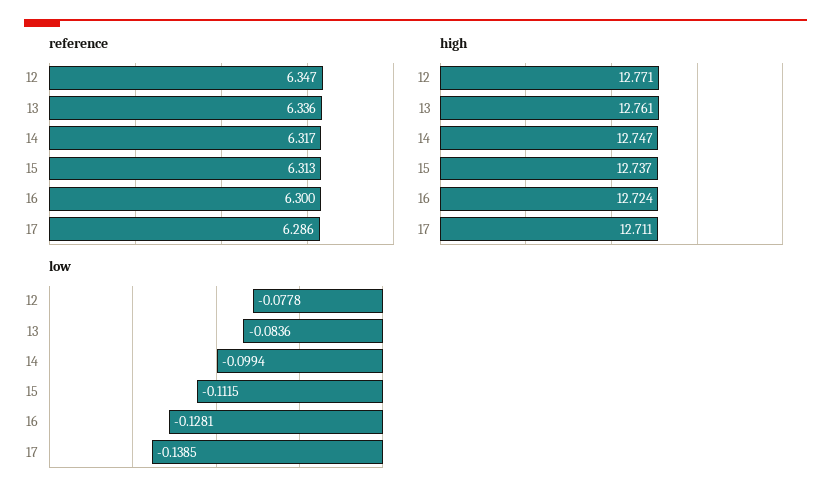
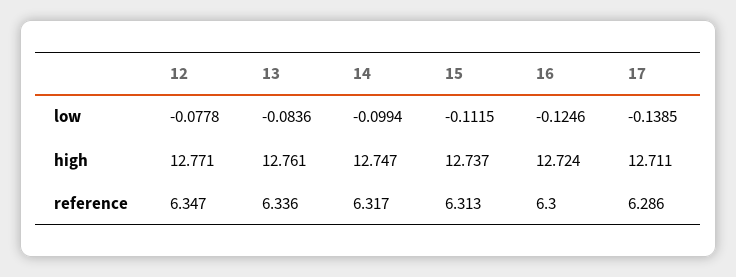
  {
    "reference": {
      "12": 6.347,
      "13": 6.336,
      "14": 6.317,
      "15": 6.313,
      "16": 6.3,
      "17": 6.286
    },
    "high": {
      "12": 12.771,
      "13": 12.761,
      "14": 12.747,
      "15": 12.737,
      "16": 12.724,
      "17": 12.711
    },
    "low": {
      "12": -0.0778,
      "13": -0.0836,
      "14": -0.0994,
      "15": -0.1115,
-     "16": -0.1281,
+     "16": -0.1246,
      "17": -0.1385
    }
  }

